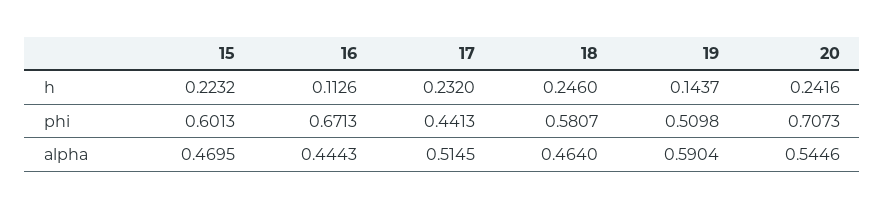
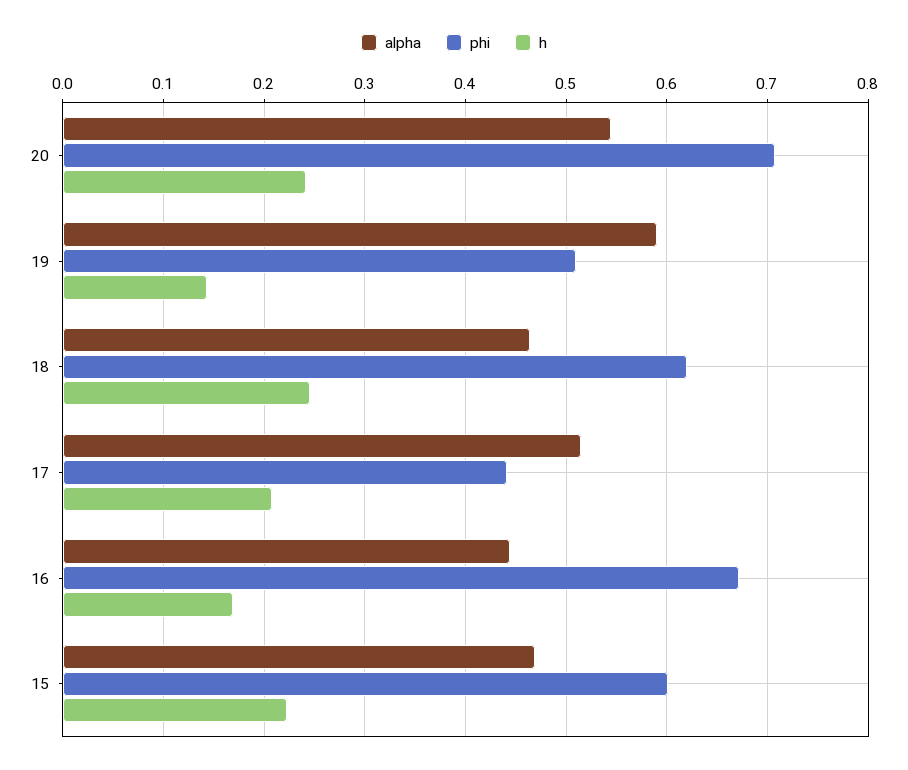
  {
    "h": {
      "15": 0.2232,
-     "16": 0.1126,
+     "16": 0.17,
-     "17": 0.232,
+     "17": 0.21,
      "18": 0.246,
      "19": 0.1437,
      "20": 0.2416
    },
    "phi": {
      "15": 0.6013,
      "16": 0.6713,
      "17": 0.4413,
-     "18": 0.5807,
+     "18": 0.62,
      "19": 0.5098,
      "20": 0.7073
    },
    "alpha": {
      "15": 0.4695,
      "16": 0.4443,
      "17": 0.5145,
      "18": 0.464,
      "19": 0.5904,
      "20": 0.5446
    }
  }

